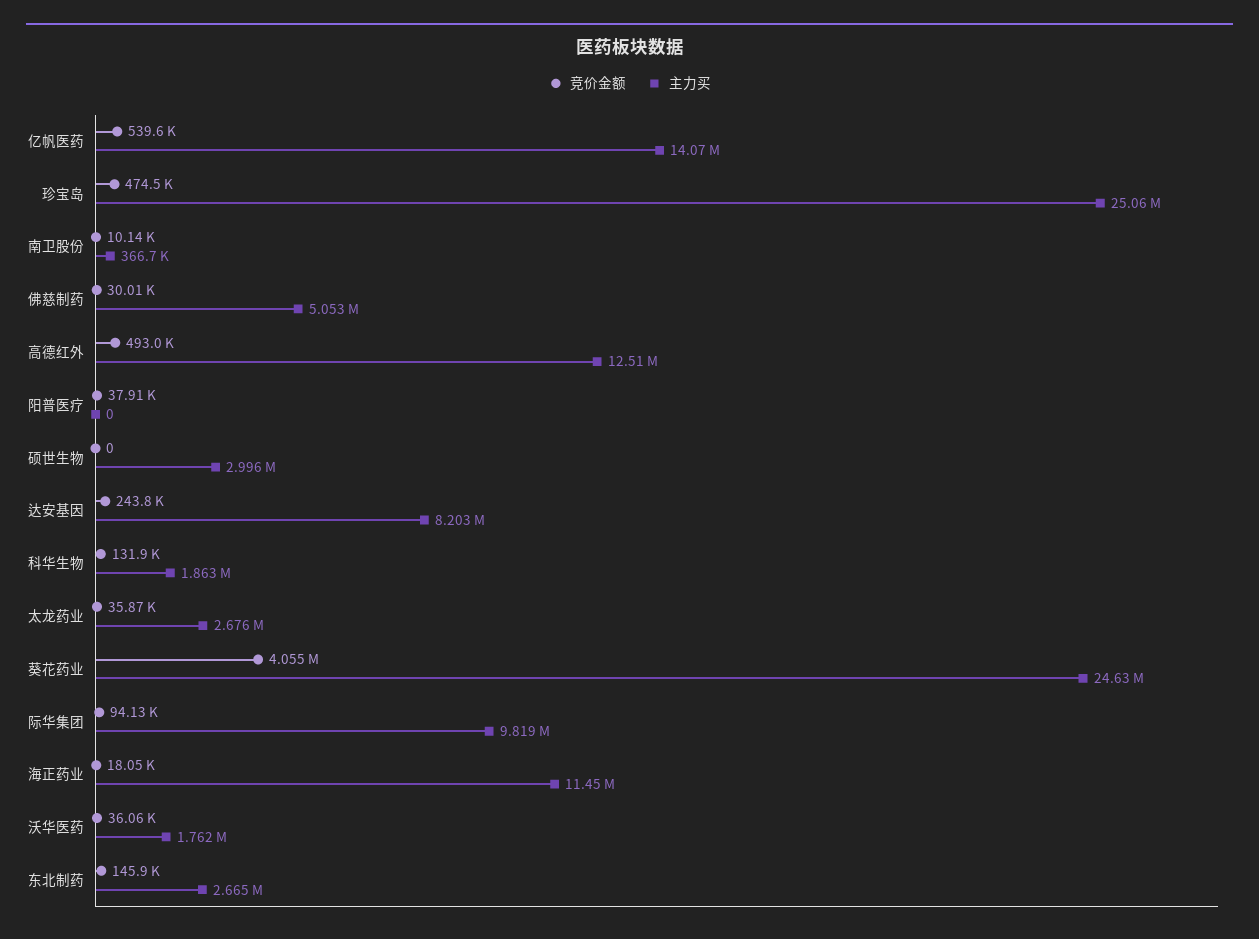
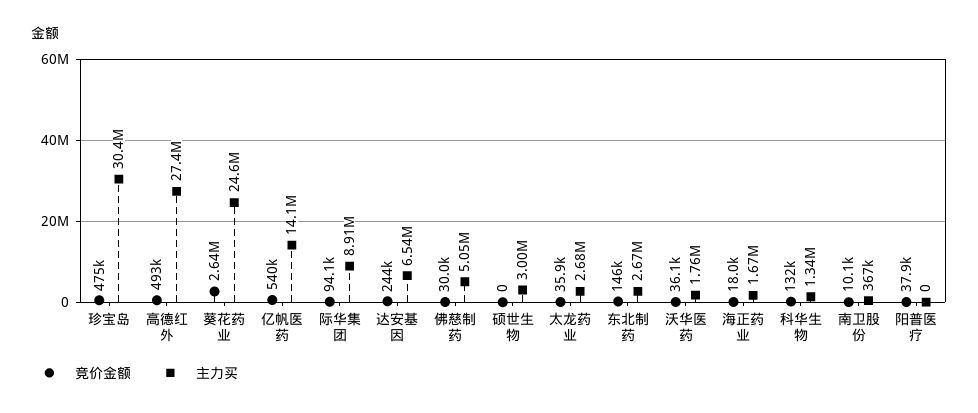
  {
    "竞价金额": {
      "亿帆医药": 539600,
      "珍宝岛": 474500,
      "南卫股份": 10140,
      "佛慈制药": 30010,
      "高德红外": 493000,
      "阳普医疗": 37910,
      "硕世生物": 0,
      "达安基因": 243800,
      "科华生物": 131900,
      "太龙药业": 35870,
-     "葵花药业": 4055000,
+     "葵花药业": 2640000,
      "际华集团": 94130,
      "海正药业": 18050,
      "沃华医药": 36060,
      "东北制药": 145900
    },
    "主力买": {
      "亿帆医药": 14070000,
-     "珍宝岛": 25060000,
+     "珍宝岛": 30400000,
      "南卫股份": 366700,
      "佛慈制药": 5053000,
-     "高德红外": 12510000,
+     "高德红外": 27400000,
      "阳普医疗": 0,
      "硕世生物": 2996000,
-     "达安基因": 8203000,
+     "达安基因": 6540000,
-     "科华生物": 1863000,
+     "科华生物": 1340000,
      "太龙药业": 2676000,
      "葵花药业": 24630000,
-     "际华集团": 9819000,
+     "际华集团": 8910000,
-     "海正药业": 11450000,
+     "海正药业": 1670000,
      "沃华医药": 1762000,
      "东北制药": 2665000
    }
  }

